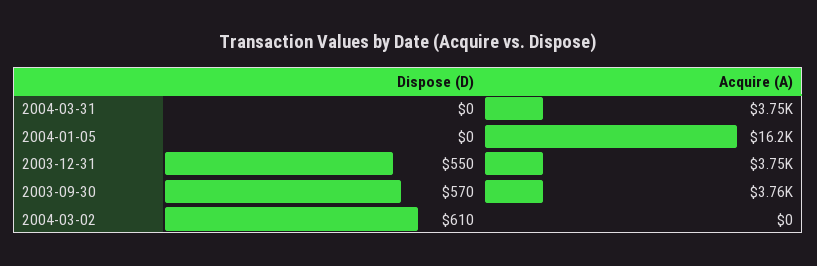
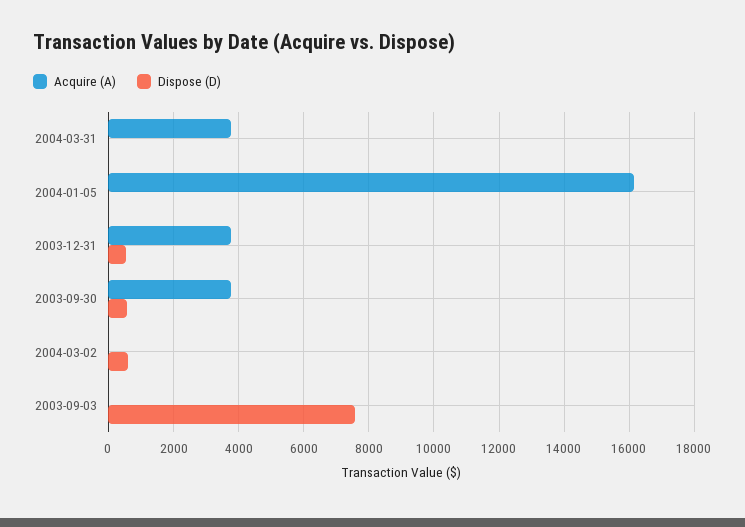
  {
    "Dispose (D)": {
      "2004-03-31": 0,
      "2004-01-05": 0,
      "2003-12-31": 550,
      "2003-09-30": 570,
-     "2004-03-02": 610
+     "2004-03-02": 610,
+     "2003-09-03": 7600
    },
    "Acquire (A)": {
      "2004-03-31": 3750,
      "2004-01-05": 16200,
      "2003-12-31": 3750,
      "2003-09-30": 3760,
-     "2004-03-02": 0
+     "2004-03-02": 0,
+     "2003-09-03": 0
    }
  }

